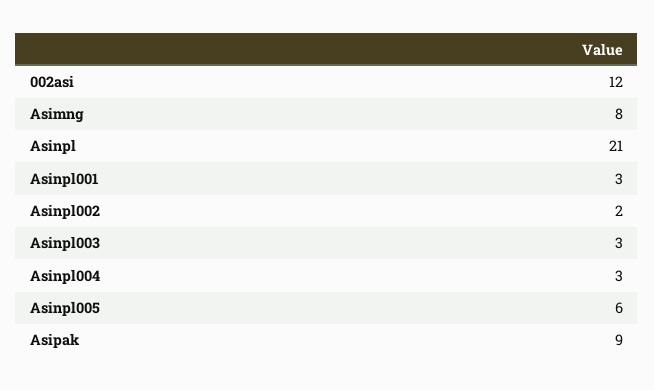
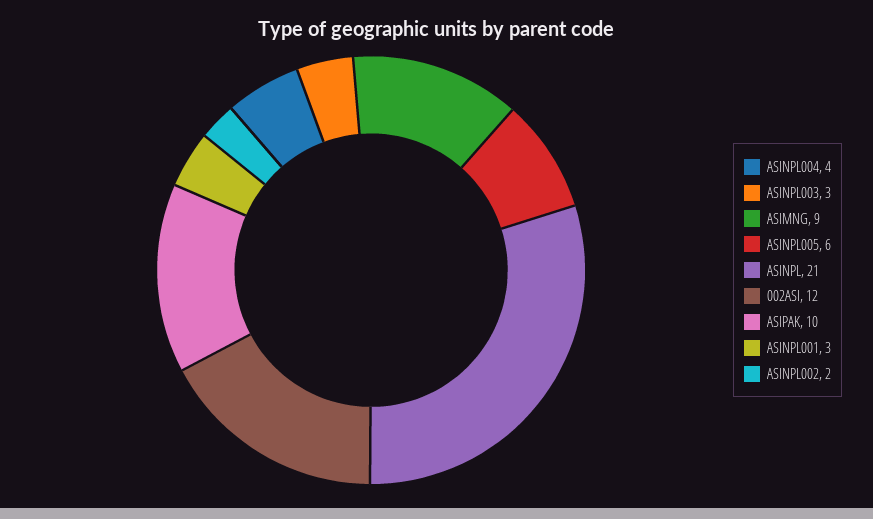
  {
    "002asi": 12,
-   "Asimng": 8,
+   "Asimng": 9,
    "Asinpl": 21,
    "Asinpl001": 3,
    "Asinpl002": 2,
    "Asinpl003": 3,
-   "Asinpl004": 3,
+   "Asinpl004": 4,
    "Asinpl005": 6,
-   "Asipak": 9
+   "Asipak": 10
  }

